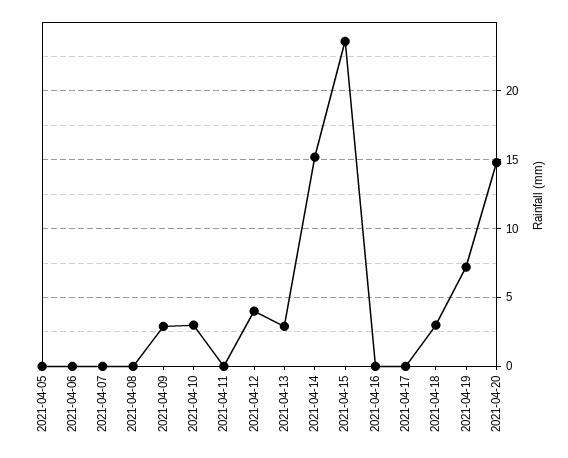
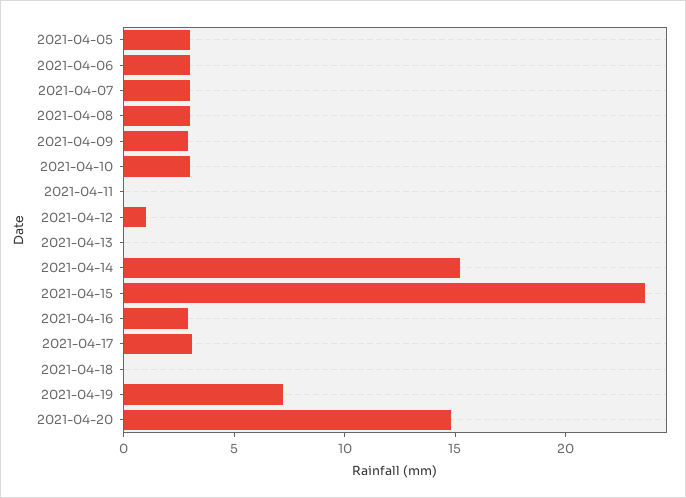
  {
-   "2021-04-05": 0,
+   "2021-04-05": 3,
-   "2021-04-06": 0,
+   "2021-04-06": 3,
-   "2021-04-07": 0,
+   "2021-04-07": 3,
-   "2021-04-08": 0,
+   "2021-04-08": 3,
    "2021-04-09": 3,
    "2021-04-10": 3,
    "2021-04-11": 0,
-   "2021-04-12": 4,
+   "2021-04-12": 1,
-   "2021-04-13": 3,
+   "2021-04-13": 0,
    "2021-04-14": 15,
    "2021-04-15": 23.5,
-   "2021-04-16": 0,
+   "2021-04-16": 3,
-   "2021-04-17": 0,
+   "2021-04-17": 3,
-   "2021-04-18": 3,
+   "2021-04-18": 0,
    "2021-04-19": 7,
    "2021-04-20": 15
  }

